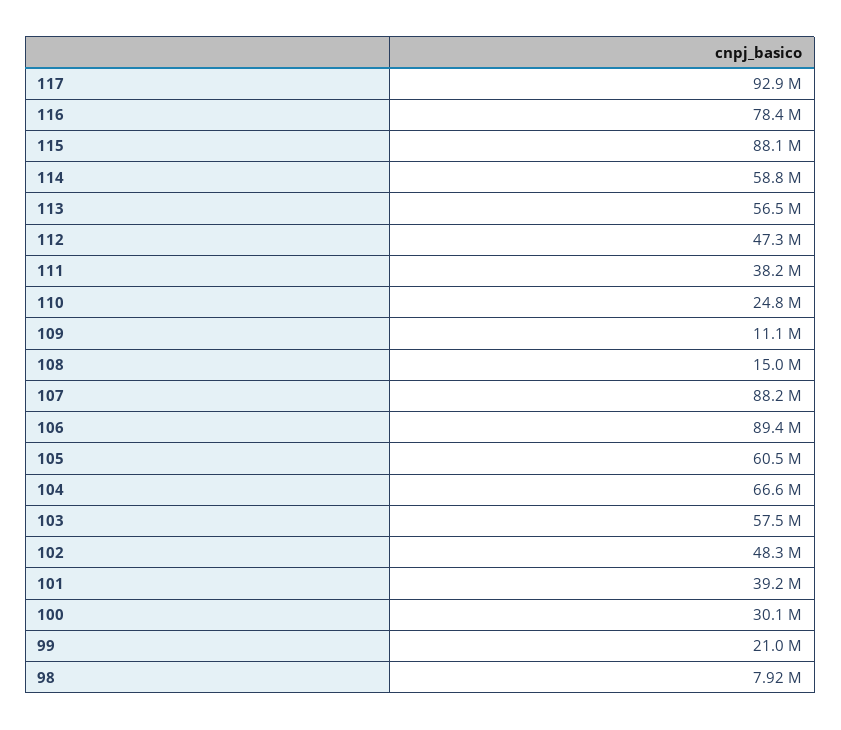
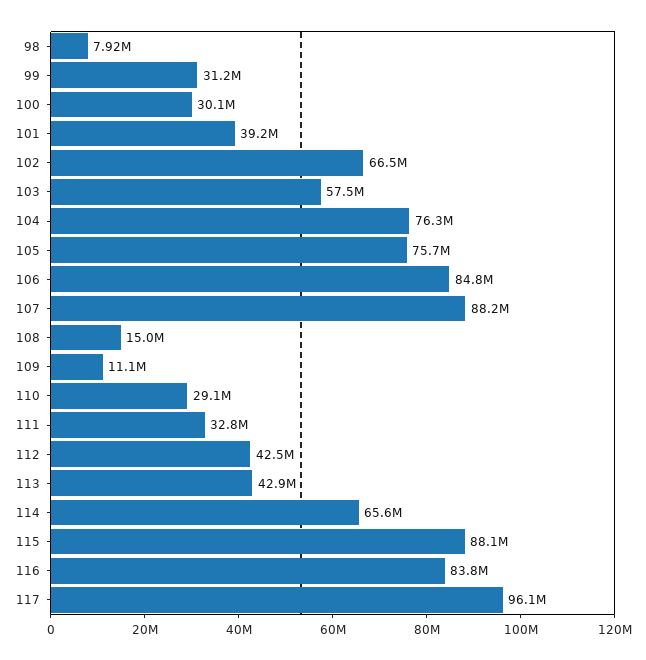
  {
-   "117": 92900000,
+   "117": 96100000,
-   "116": 78400000,
+   "116": 83800000,
    "115": 88100000,
-   "114": 58800000,
+   "114": 65600000,
-   "113": 56500000,
+   "113": 42900000,
-   "112": 47300000,
+   "112": 42500000,
-   "111": 38200000,
+   "111": 32800000,
-   "110": 24800000,
+   "110": 29100000,
    "109": 11100000,
    "108": 15000000,
    "107": 88200000,
-   "106": 89400000,
+   "106": 84800000,
-   "105": 60500000,
+   "105": 75700000,
-   "104": 66600000,
+   "104": 76300000,
    "103": 57500000,
-   "102": 48300000,
+   "102": 66500000,
    "101": 39200000,
    "100": 30100000,
-   "99": 21000000,
+   "99": 31200000,
    "98": 7920000
  }

